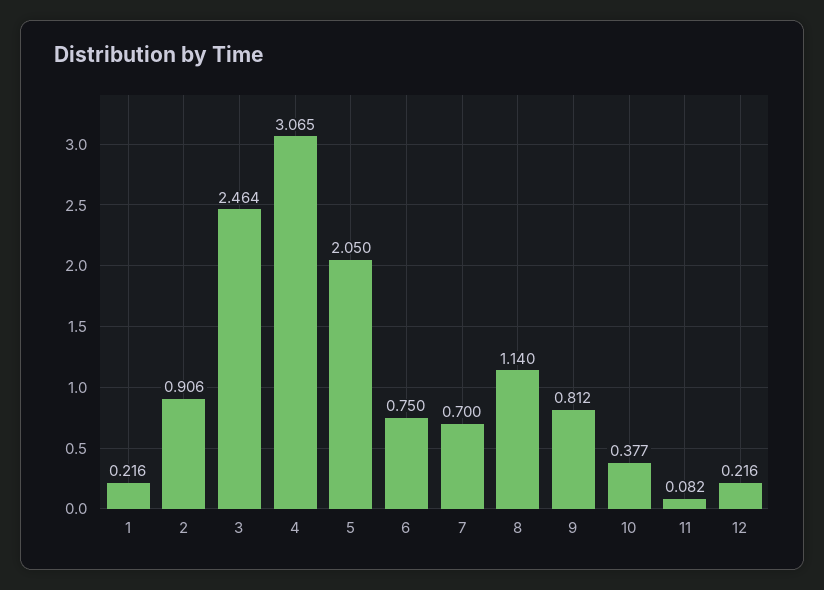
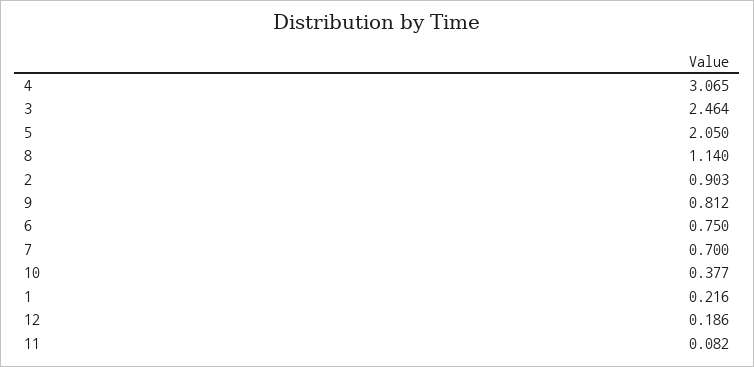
  {
    "1": 0.216,
-   "2": 0.906,
+   "2": 0.903,
    "3": 2.464,
    "4": 3.065,
    "5": 2.05,
    "6": 0.75,
    "7": 0.7,
    "8": 1.14,
    "9": 0.812,
    "10": 0.377,
    "11": 0.082,
-   "12": 0.216
+   "12": 0.186
  }

